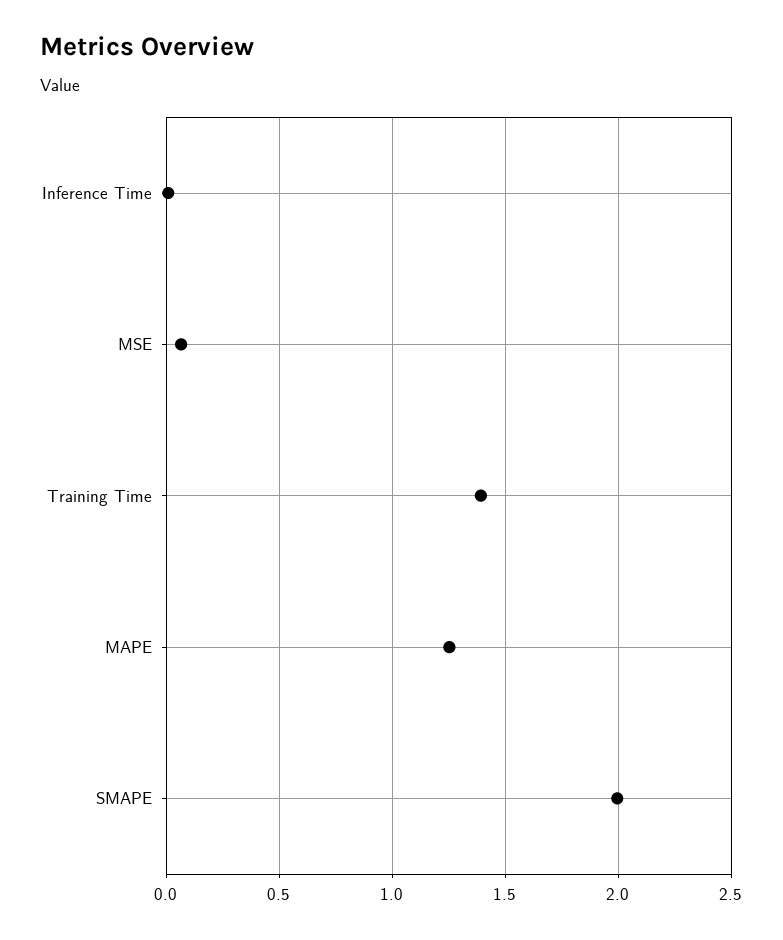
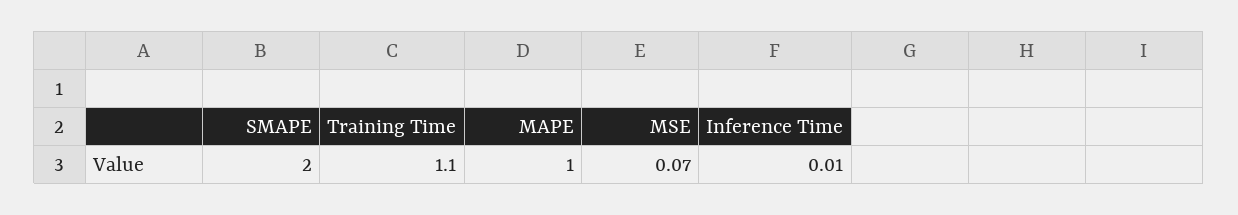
  {
    "Inference Time": 0.01,
    "MSE": 0.07,
-   "Training Time": 1.4,
+   "Training Time": 1.1,
-   "MAPE": 1.25,
+   "MAPE": 1,
    "SMAPE": 2
  }

